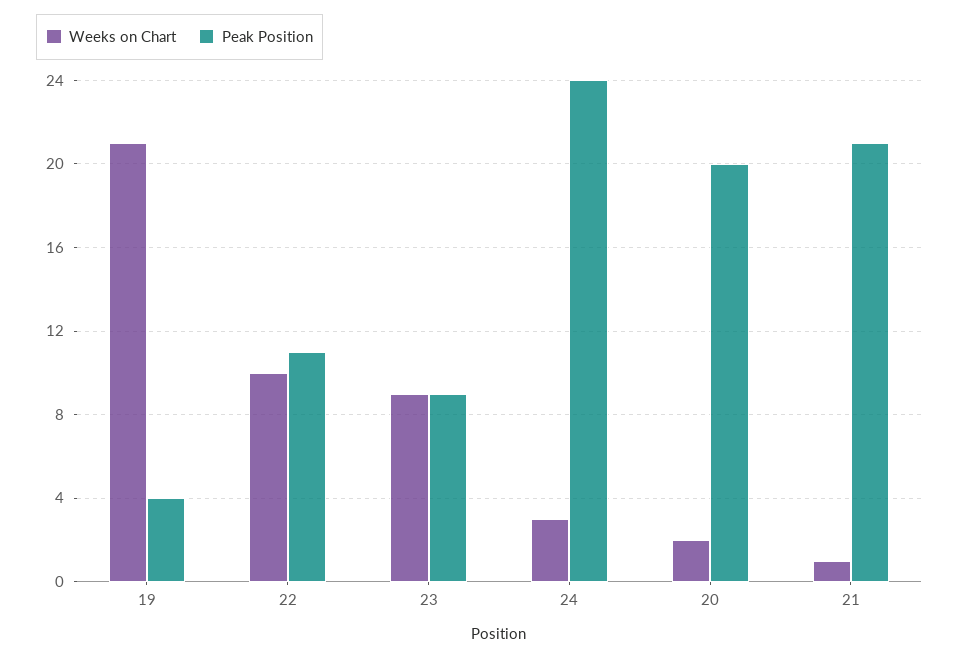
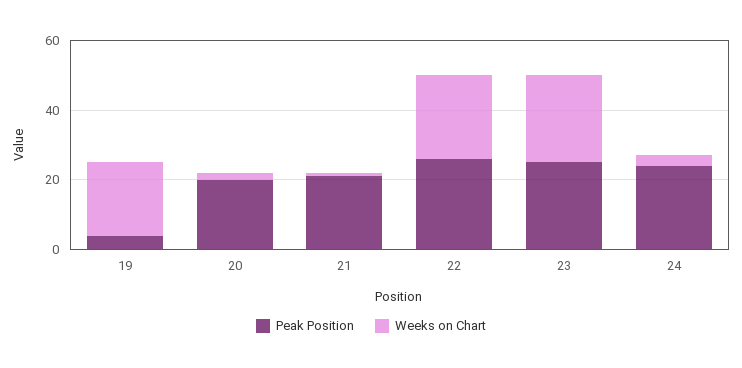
  {
    "Weeks on Chart": {
      "19": 21,
-     "22": 10,
+     "22": 25,
-     "23": 9,
+     "23": 25,
      "24": 3,
      "20": 2,
      "21": 1
    },
    "Peak Position": {
      "19": 4,
-     "22": 11,
+     "22": 25,
-     "23": 9,
+     "23": 25,
      "24": 24,
      "20": 20,
      "21": 21
    }
  }

